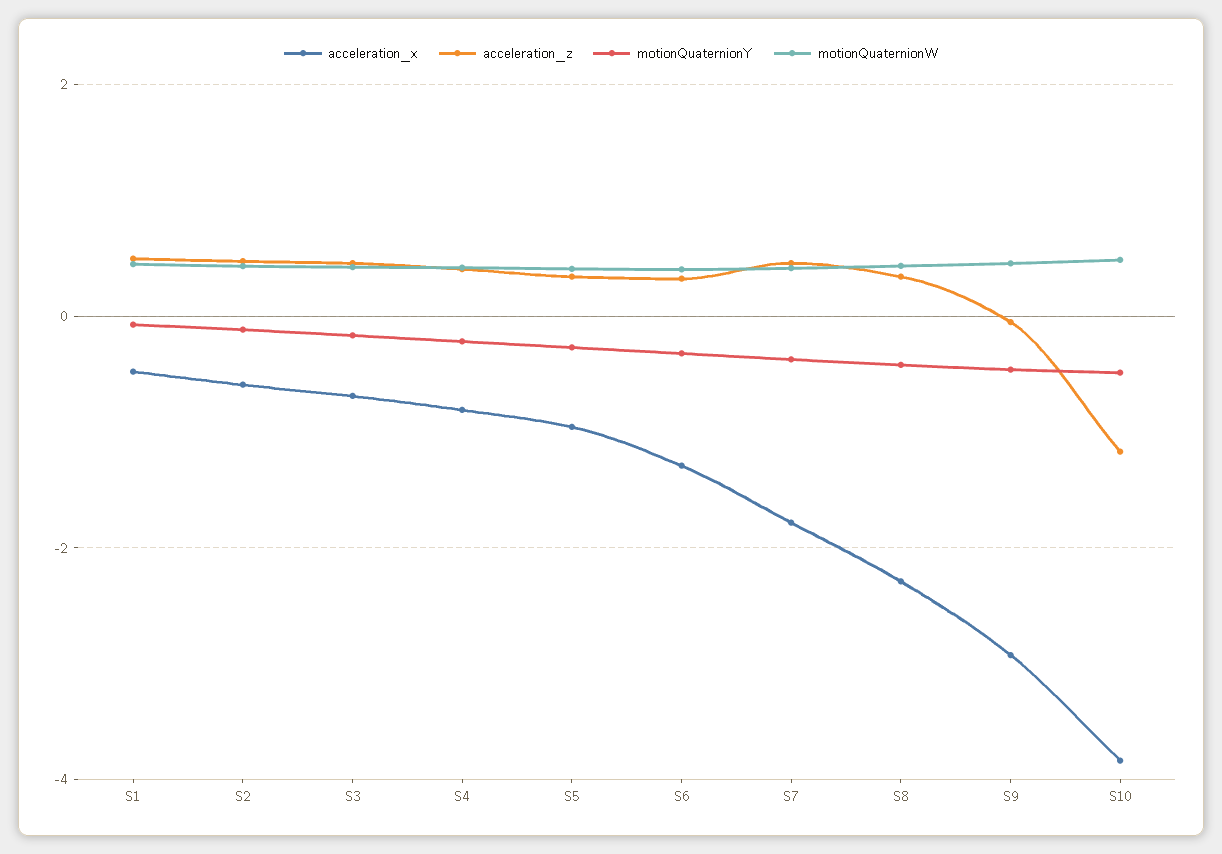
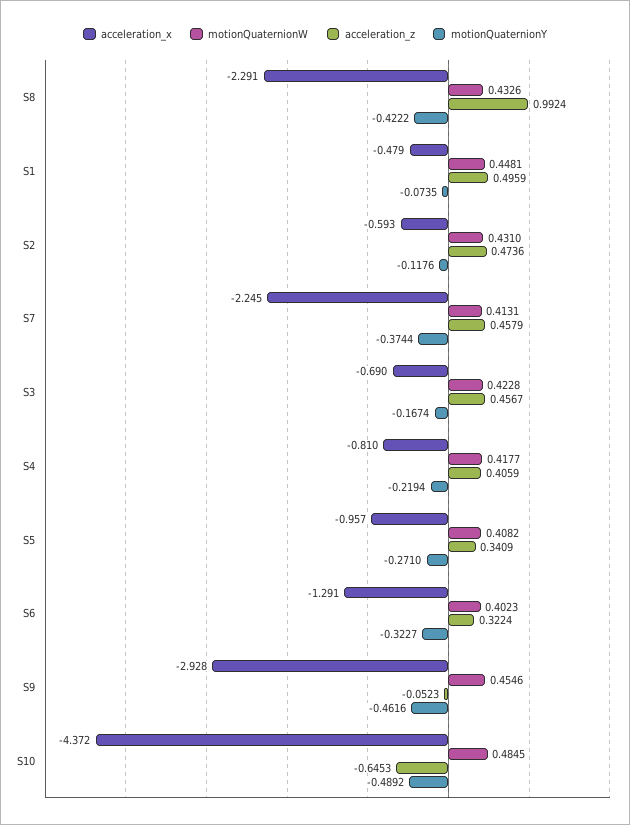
  {
    "acceleration_x": {
      "S1": -0.479,
      "S2": -0.593,
      "S3": -0.69,
      "S4": -0.81,
      "S5": -0.957,
      "S6": -1.291,
-     "S7": -1.8,
+     "S7": -2.245,
      "S8": -2.291,
      "S9": -2.928,
-     "S10": -3.8
+     "S10": -4.372
    },
    "acceleration_z": {
      "S1": 0.4959,
      "S2": 0.4736,
      "S3": 0.4567,
      "S4": 0.4059,
      "S5": 0.3409,
      "S6": 0.3224,
      "S7": 0.4579,
-     "S8": 0.4,
+     "S8": 0.9924,
      "S9": -0.0523,
-     "S10": -1.2
+     "S10": -0.6453
    },
    "motionQuaternionY": {
      "S1": -0.0735,
      "S2": -0.1176,
      "S3": -0.1674,
      "S4": -0.2194,
      "S5": -0.271,
      "S6": -0.3227,
      "S7": -0.3744,
      "S8": -0.4222,
      "S9": -0.4616,
      "S10": -0.4892
    },
    "motionQuaternionW": {
      "S1": 0.4481,
      "S2": 0.431,
      "S3": 0.4228,
      "S4": 0.4177,
      "S5": 0.4082,
      "S6": 0.4023,
      "S7": 0.4131,
      "S8": 0.4326,
      "S9": 0.4546,
      "S10": 0.4845
    }
  }

